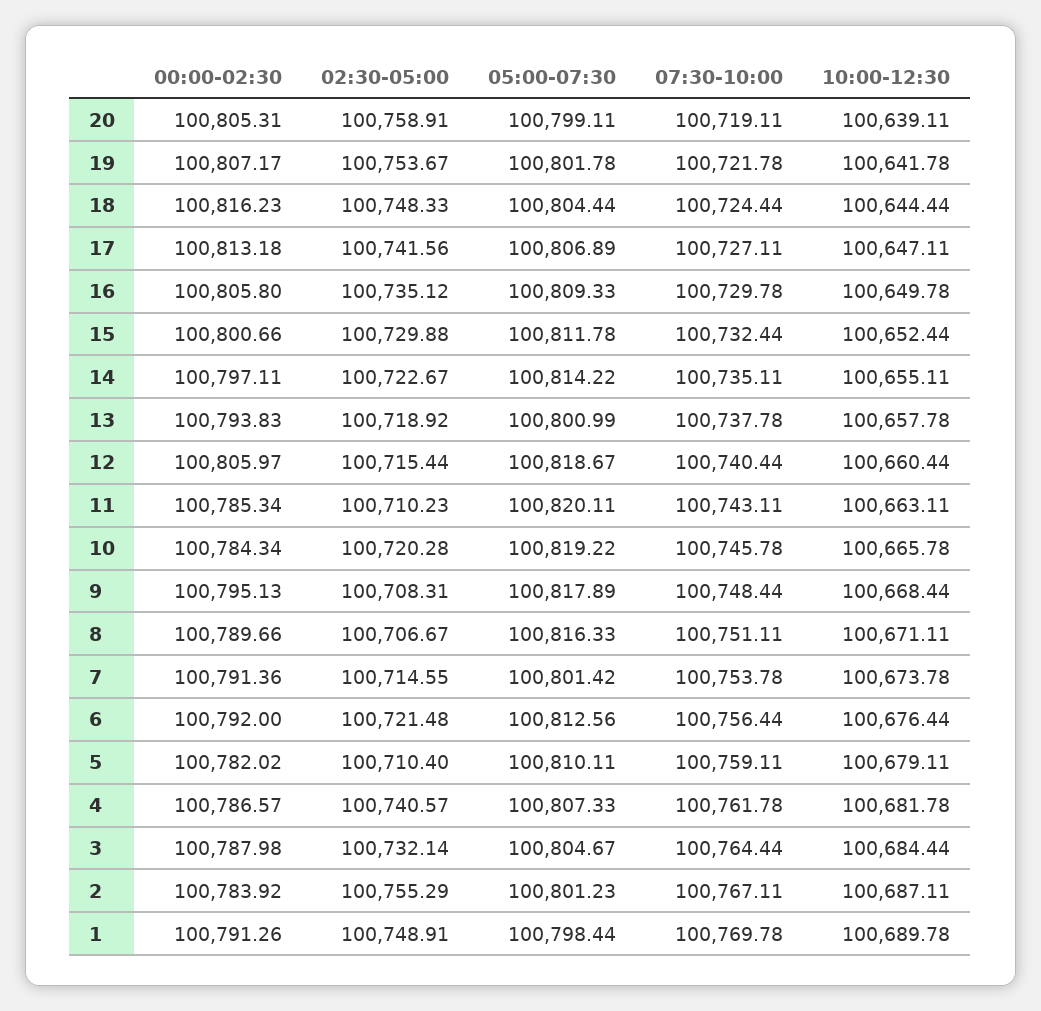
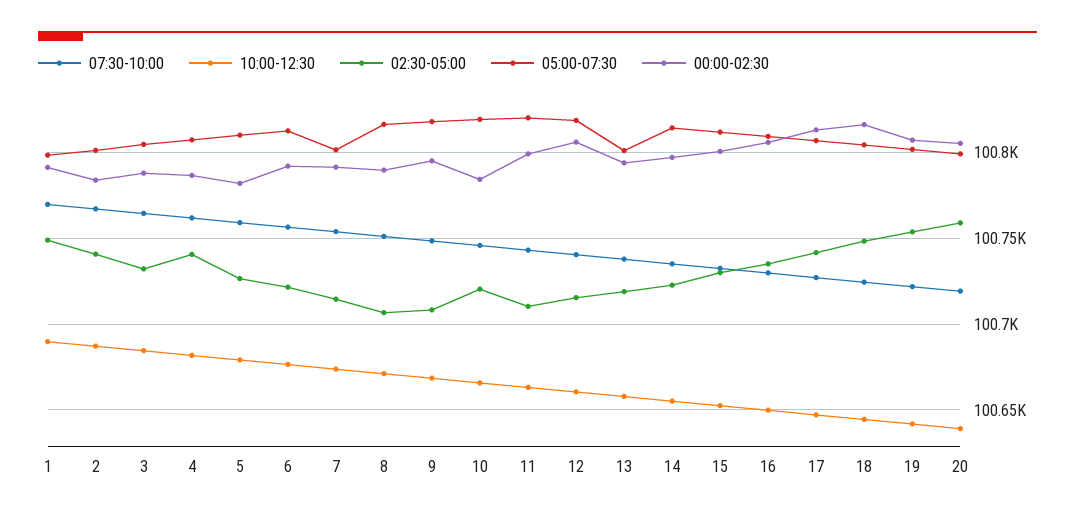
  {
    "00:00-02:30": {
      "20": 100805.31,
      "19": 100807.17,
      "18": 100816.23,
      "17": 100813.18,
      "16": 100805.8,
      "15": 100800.66,
      "14": 100797.11,
      "13": 100793.83,
      "12": 100805.97,
-     "11": 100785.34,
+     "11": 100800,
      "10": 100784.34,
      "9": 100795.13,
      "8": 100789.66,
      "7": 100791.36,
      "6": 100792,
      "5": 100782.02,
      "4": 100786.57,
      "3": 100787.98,
      "2": 100783.92,
      "1": 100791.26
    },
    "02:30-05:00": {
      "20": 100758.91,
      "19": 100753.67,
      "18": 100748.33,
      "17": 100741.56,
      "16": 100735.12,
      "15": 100729.88,
      "14": 100722.67,
      "13": 100718.92,
      "12": 100715.44,
      "11": 100710.23,
      "10": 100720.28,
      "9": 100708.31,
      "8": 100706.67,
      "7": 100714.55,
      "6": 100721.48,
-     "5": 100710.4,
+     "5": 100725,
      "4": 100740.57,
      "3": 100732.14,
-     "2": 100755.29,
+     "2": 100740,
      "1": 100748.91
    },
    "05:00-07:30": {
      "20": 100799.11,
      "19": 100801.78,
      "18": 100804.44,
      "17": 100806.89,
      "16": 100809.33,
      "15": 100811.78,
      "14": 100814.22,
      "13": 100800.99,
      "12": 100818.67,
      "11": 100820.11,
      "10": 100819.22,
      "9": 100817.89,
      "8": 100816.33,
      "7": 100801.42,
      "6": 100812.56,
      "5": 100810.11,
      "4": 100807.33,
      "3": 100804.67,
      "2": 100801.23,
      "1": 100798.44
    },
    "07:30-10:00": {
      "20": 100719.11,
      "19": 100721.78,
      "18": 100724.44,
      "17": 100727.11,
      "16": 100729.78,
      "15": 100732.44,
      "14": 100735.11,
      "13": 100737.78,
      "12": 100740.44,
      "11": 100743.11,
      "10": 100745.78,
      "9": 100748.44,
      "8": 100751.11,
      "7": 100753.78,
      "6": 100756.44,
      "5": 100759.11,
      "4": 100761.78,
      "3": 100764.44,
      "2": 100767.11,
      "1": 100769.78
    },
    "10:00-12:30": {
      "20": 100639.11,
      "19": 100641.78,
      "18": 100644.44,
      "17": 100647.11,
      "16": 100649.78,
      "15": 100652.44,
      "14": 100655.11,
      "13": 100657.78,
      "12": 100660.44,
      "11": 100663.11,
      "10": 100665.78,
      "9": 100668.44,
      "8": 100671.11,
      "7": 100673.78,
      "6": 100676.44,
      "5": 100679.11,
      "4": 100681.78,
      "3": 100684.44,
      "2": 100687.11,
      "1": 100689.78
    }
  }

